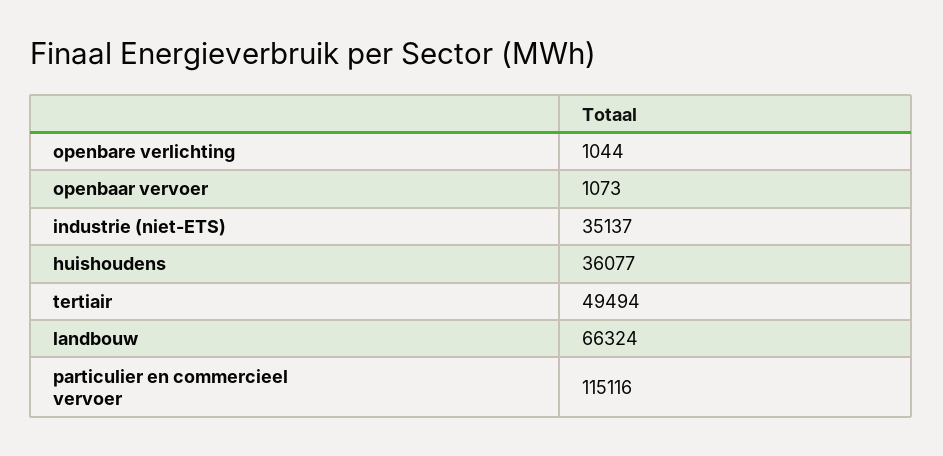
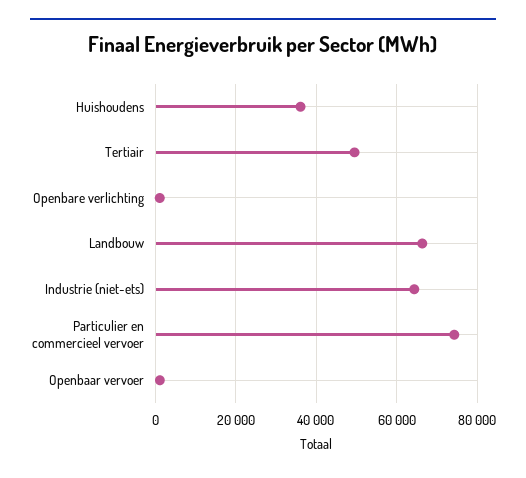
  {
    "openbare verlichting": 1044,
    "openbaar vervoer": 1073,
-   "industrie (niet-ETS)": 35137,
+   "industrie (niet-ETS)": 64000,
    "huishoudens": 36077,
    "tertiair": 49494,
    "landbouw": 66324,
-   "particulier en commercieel vervoer": 115116
+   "particulier en commercieel vervoer": 74000
  }

